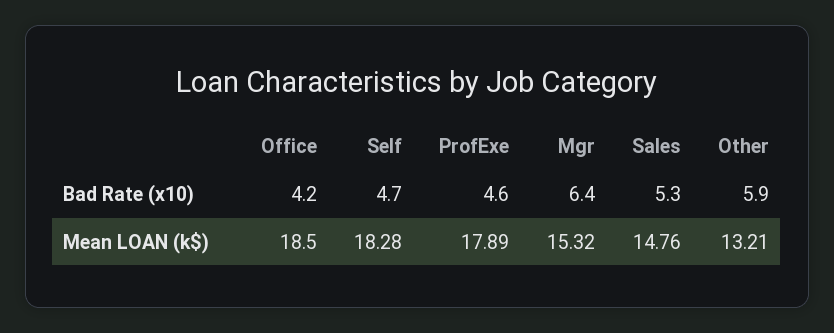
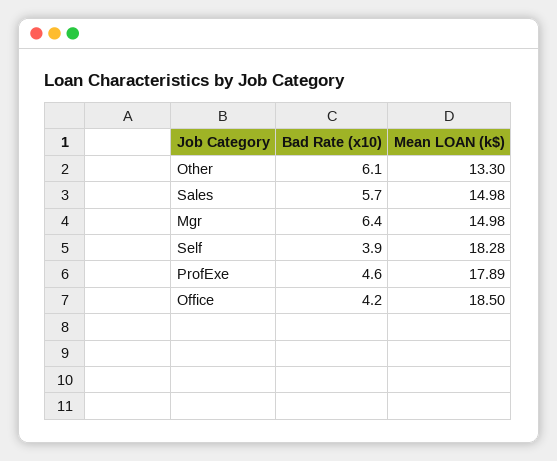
  {
    "Office": {
      "Bad Rate (x10)": 4.2,
      "Mean LOAN (k$)": 18.5
    },
    "Self": {
-     "Bad Rate (x10)": 4.7,
+     "Bad Rate (x10)": 3.9,
      "Mean LOAN (k$)": 18.28
    },
    "ProfExe": {
      "Bad Rate (x10)": 4.6,
      "Mean LOAN (k$)": 17.89
    },
    "Mgr": {
      "Bad Rate (x10)": 6.4,
-     "Mean LOAN (k$)": 15.32
+     "Mean LOAN (k$)": 14.98
    },
    "Sales": {
-     "Bad Rate (x10)": 5.3,
+     "Bad Rate (x10)": 5.7,
-     "Mean LOAN (k$)": 14.76
+     "Mean LOAN (k$)": 14.98
    },
    "Other": {
-     "Bad Rate (x10)": 5.9,
+     "Bad Rate (x10)": 6.1,
-     "Mean LOAN (k$)": 13.21
+     "Mean LOAN (k$)": 13.3
    }
  }

